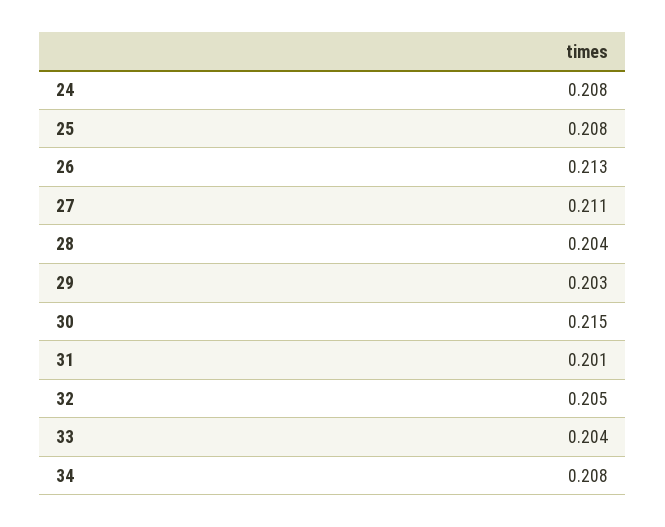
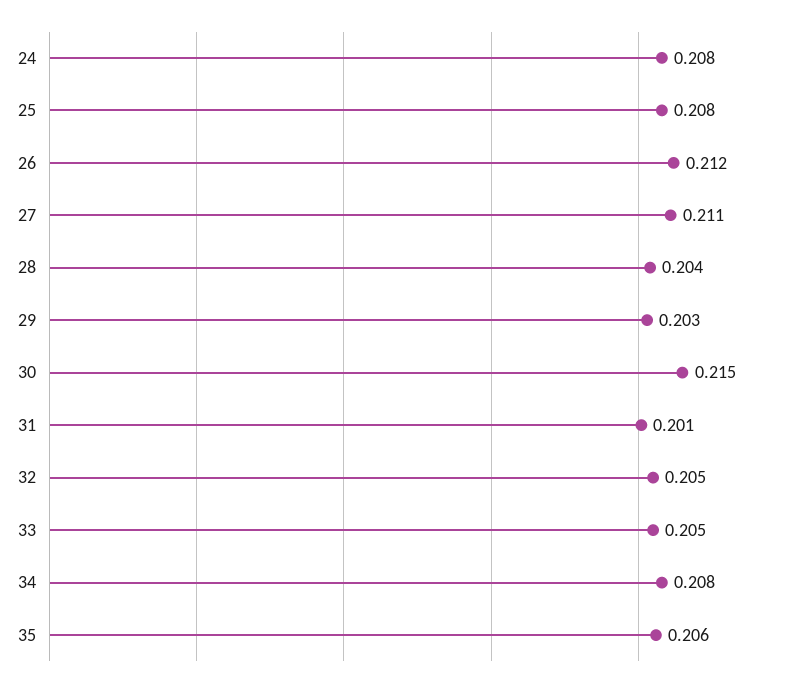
  {
    "24": 0.208,
    "25": 0.208,
-   "26": 0.213,
+   "26": 0.212,
    "27": 0.211,
    "28": 0.204,
    "29": 0.203,
    "30": 0.215,
    "31": 0.201,
    "32": 0.205,
-   "33": 0.204,
+   "33": 0.205,
-   "34": 0.208
+   "34": 0.208,
+   "35": 0.206
  }

